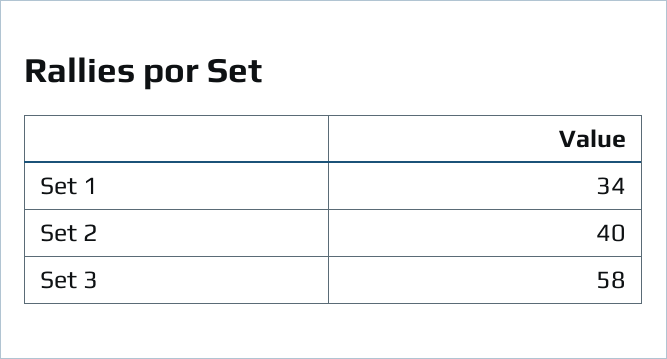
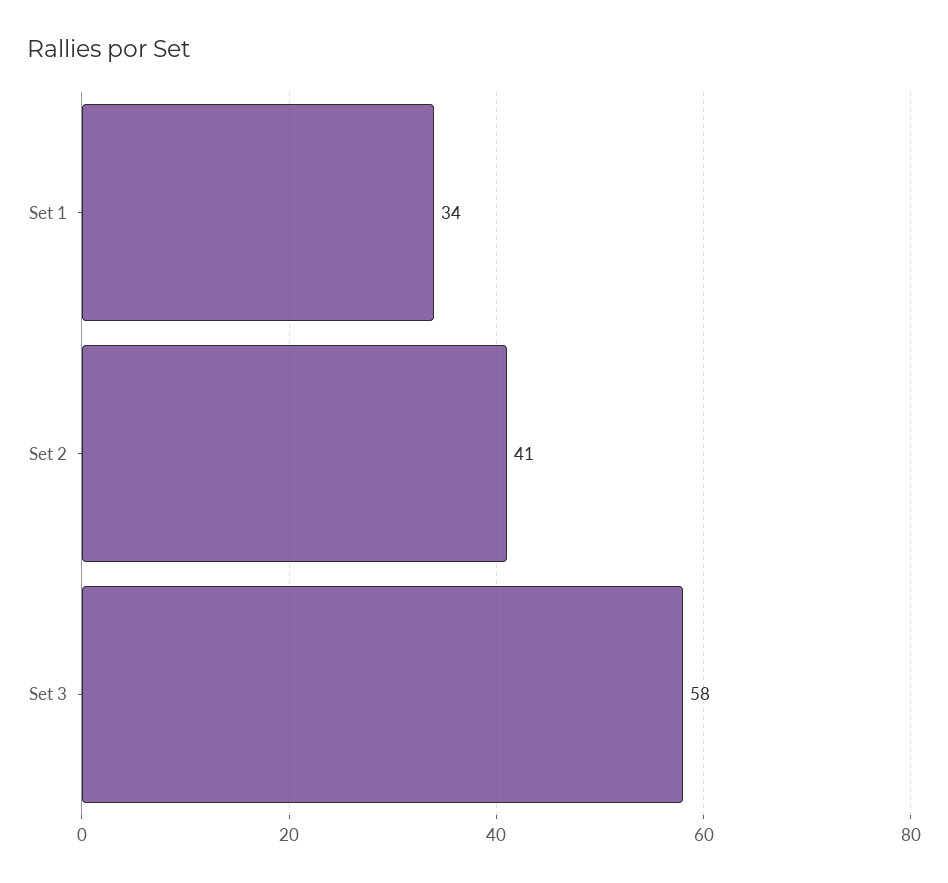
  {
    "Set 1": 34,
-   "Set 2": 40,
+   "Set 2": 41,
    "Set 3": 58
  }

